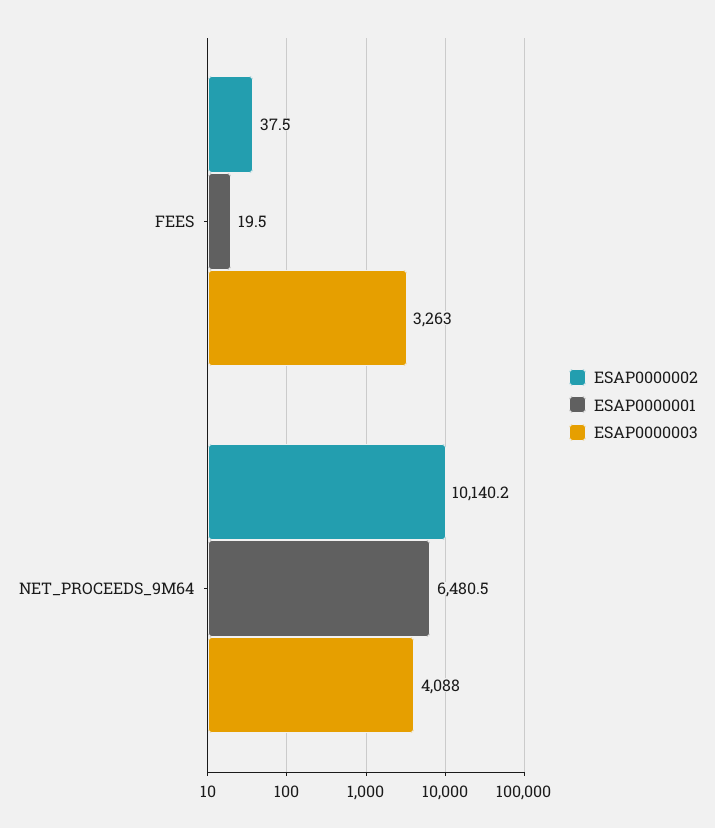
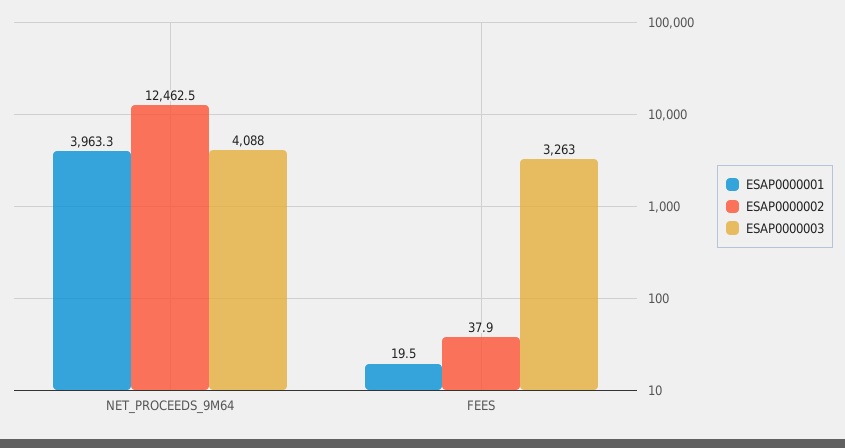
  {
    "ESAP0000002": {
-     "FEES": 37.5,
+     "FEES": 37.9,
-     "NET_PROCEEDS_9M64": 10140.2
+     "NET_PROCEEDS_9M64": 12462.5
    },
    "ESAP0000001": {
      "FEES": 19.5,
-     "NET_PROCEEDS_9M64": 6480.5
+     "NET_PROCEEDS_9M64": 3963.3
    },
    "ESAP0000003": {
      "FEES": 3263,
      "NET_PROCEEDS_9M64": 4088
    }
  }

